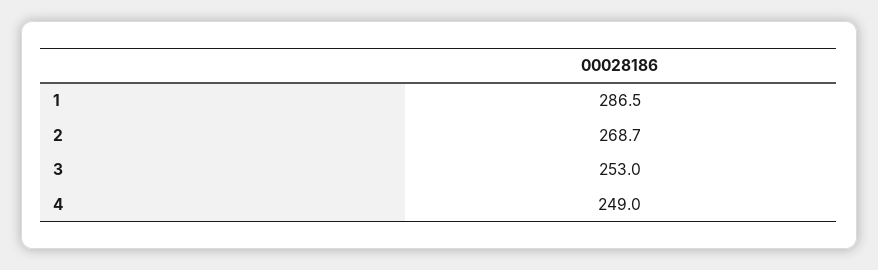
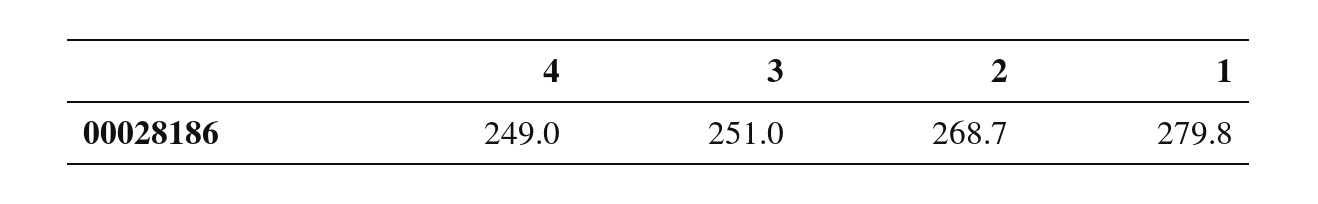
  {
-   "1": 286.5,
+   "1": 279.8,
    "2": 268.7,
-   "3": 253,
+   "3": 251,
    "4": 249
  }

